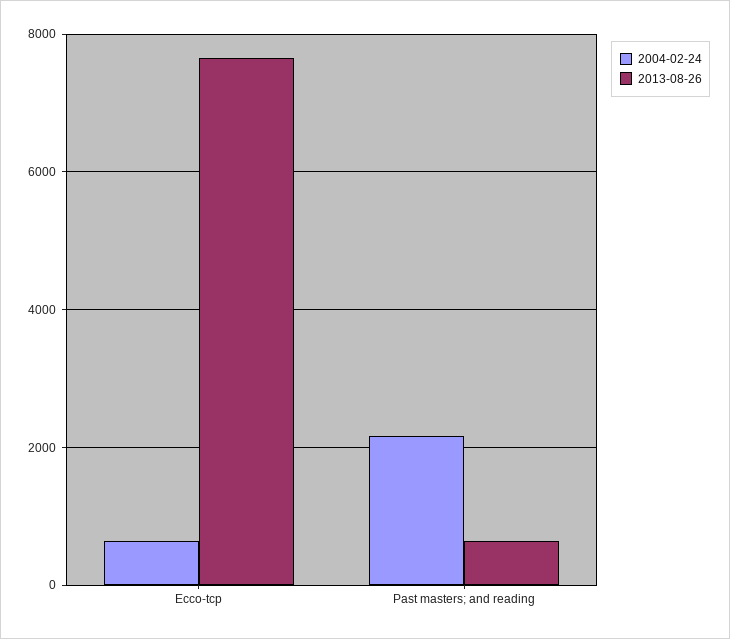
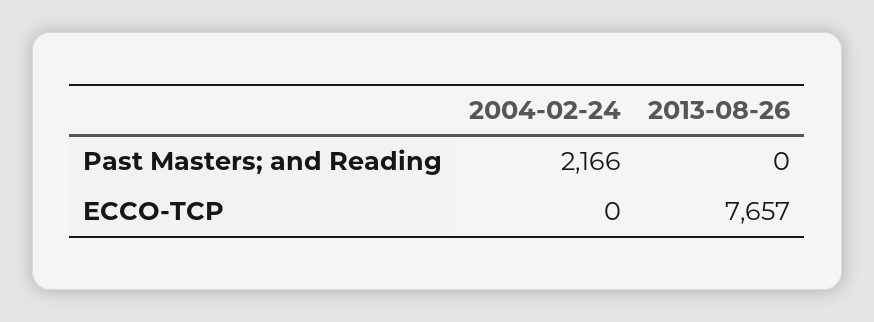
  {
    "2004-02-24": {
-     "Ecco-tcp": 600,
+     "Ecco-tcp": 0,
      "Past masters; and reading": 2166
    },
    "2013-08-26": {
      "Ecco-tcp": 7657,
-     "Past masters; and reading": 600
+     "Past masters; and reading": 0
    }
  }

